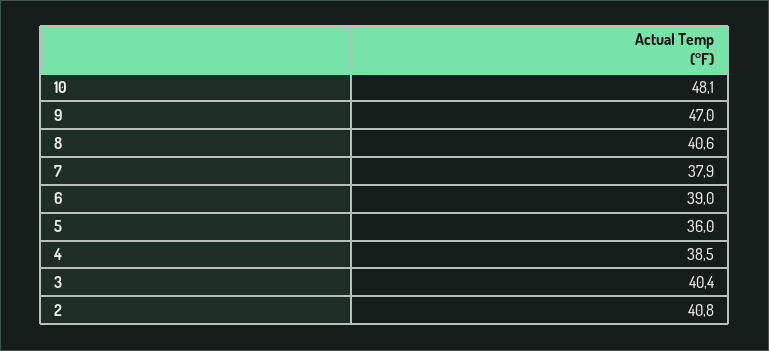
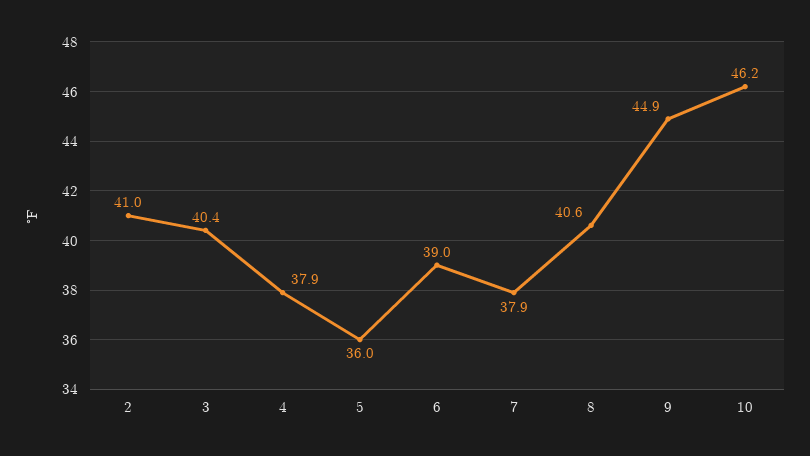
  {
-   "10": 48.1,
+   "10": 46.2,
-   "9": 47,
+   "9": 44.9,
    "8": 40.6,
    "7": 37.9,
    "6": 39,
    "5": 36,
-   "4": 38.5,
+   "4": 37.9,
    "3": 40.4,
-   "2": 40.8
+   "2": 41
  }

